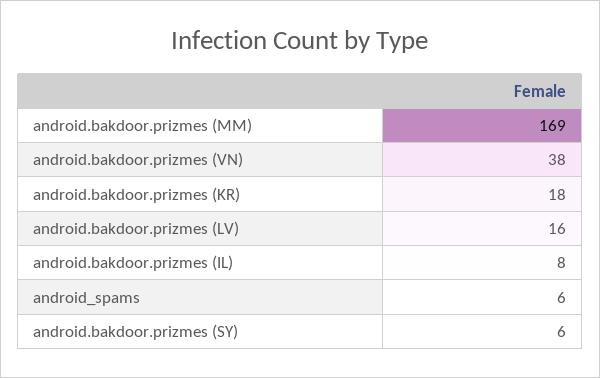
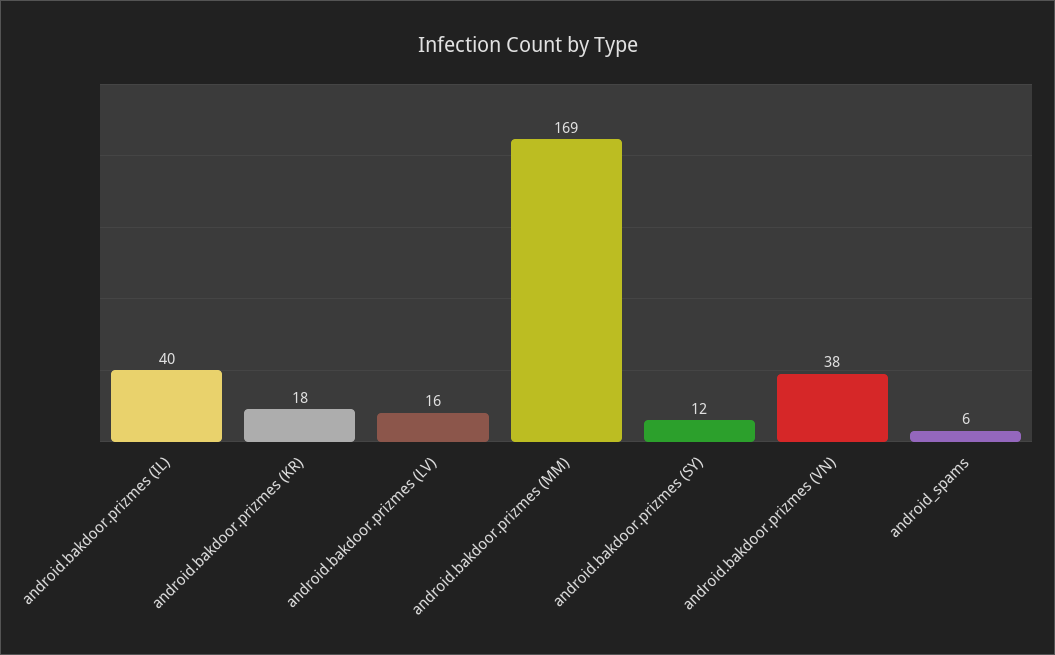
  {
    "android.bakdoor.prizmes (MM)": 169,
    "android.bakdoor.prizmes (VN)": 38,
    "android.bakdoor.prizmes (KR)": 18,
    "android.bakdoor.prizmes (LV)": 16,
-   "android.bakdoor.prizmes (IL)": 8,
+   "android.bakdoor.prizmes (IL)": 40,
    "android_spams": 6,
-   "android.bakdoor.prizmes (SY)": 6
+   "android.bakdoor.prizmes (SY)": 12
  }

